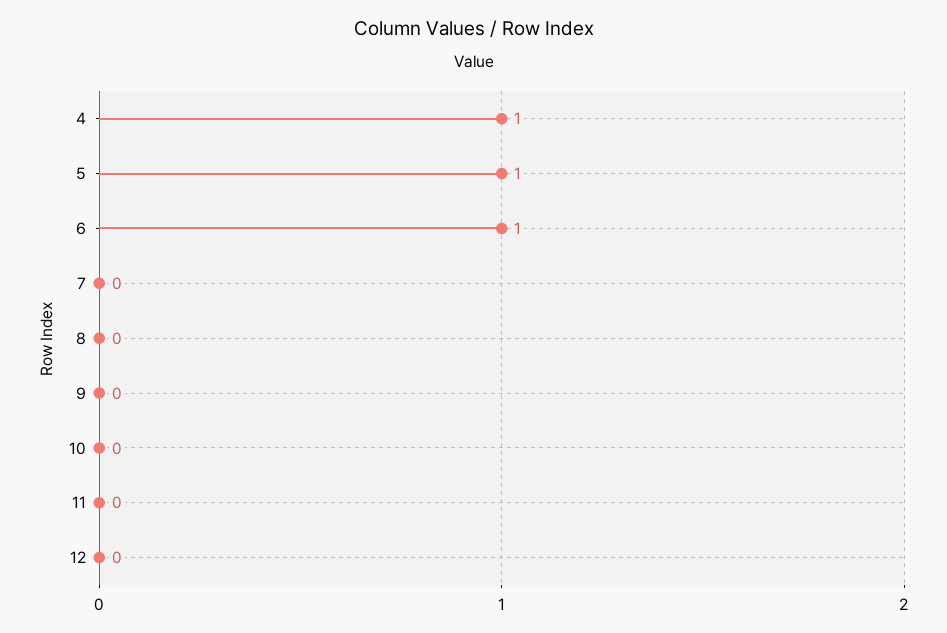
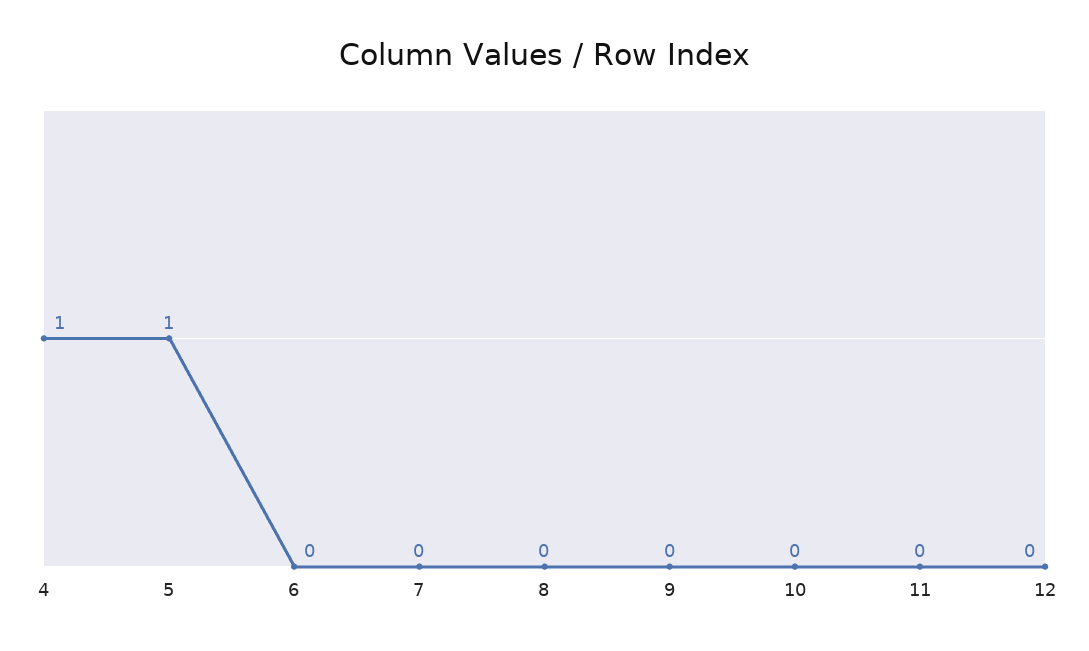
  {
    "4": 1,
    "5": 1,
-   "6": 1,
+   "6": 0,
    "7": 0,
    "8": 0,
    "9": 0,
    "10": 0,
    "11": 0,
    "12": 0
  }

